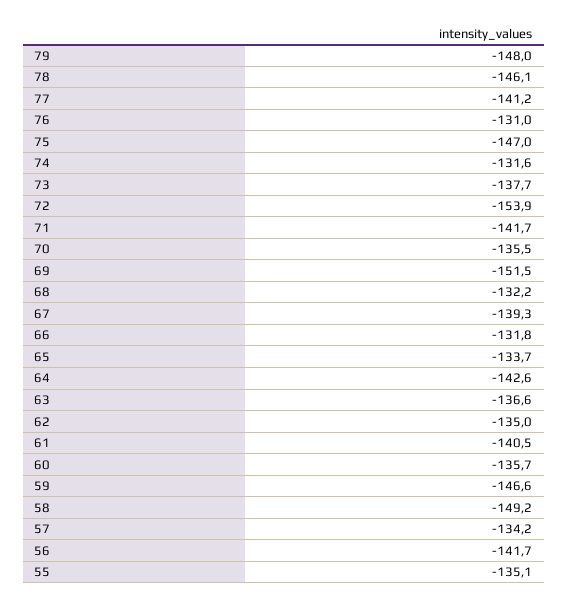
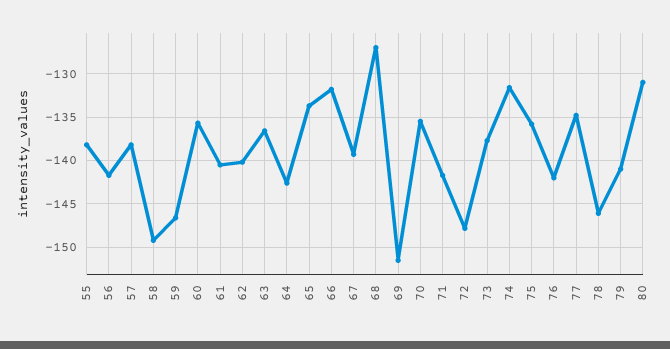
  {
-   "79": -148,
+   "79": -141,
    "78": -146.1,
-   "77": -141.2,
+   "77": -135,
-   "76": -131,
+   "76": -142,
-   "75": -147,
+   "75": -136,
    "74": -131.6,
    "73": -137.7,
-   "72": -153.9,
+   "72": -148,
    "71": -141.7,
    "70": -135.5,
    "69": -151.5,
-   "68": -132.2,
+   "68": -127,
    "67": -139.3,
    "66": -131.8,
    "65": -133.7,
    "64": -142.6,
    "63": -136.6,
-   "62": -135,
+   "62": -140,
    "61": -140.5,
    "60": -135.7,
    "59": -146.6,
    "58": -149.2,
-   "57": -134.2,
+   "57": -138,
    "56": -141.7,
-   "55": -135.1
+   "55": -138,
+   "80": -131
  }

